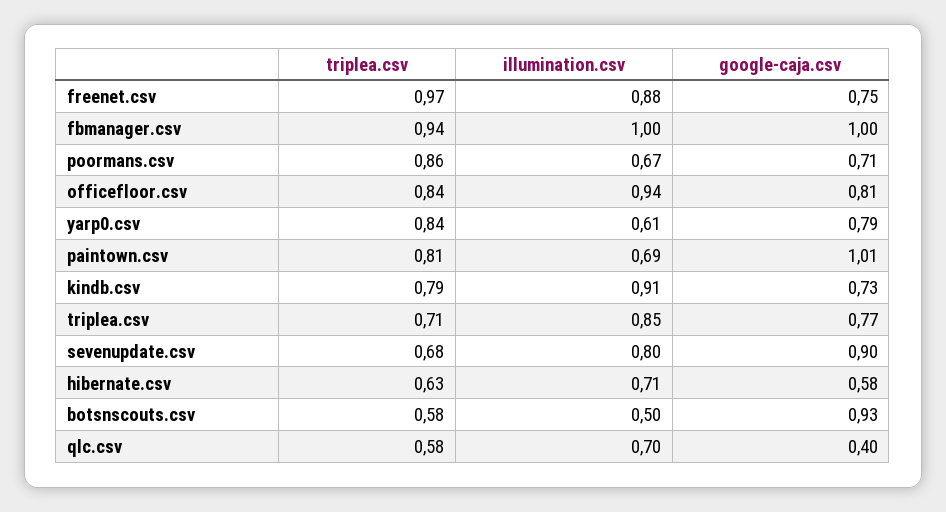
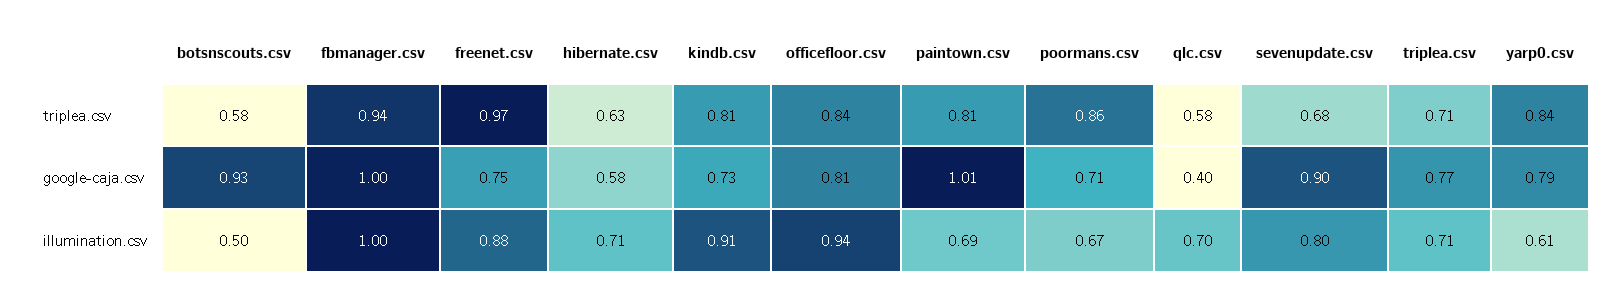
  {
    "triplea.csv": {
      "freenet.csv": 0.97,
      "fbmanager.csv": 0.94,
      "poormans.csv": 0.86,
      "officefloor.csv": 0.84,
      "yarp0.csv": 0.84,
      "paintown.csv": 0.81,
-     "kindb.csv": 0.79,
+     "kindb.csv": 0.81,
      "triplea.csv": 0.71,
      "sevenupdate.csv": 0.68,
      "hibernate.csv": 0.63,
      "botsnscouts.csv": 0.58,
      "qlc.csv": 0.58
    },
    "illumination.csv": {
      "freenet.csv": 0.88,
      "fbmanager.csv": 1,
      "poormans.csv": 0.67,
      "officefloor.csv": 0.94,
      "yarp0.csv": 0.61,
      "paintown.csv": 0.69,
      "kindb.csv": 0.91,
-     "triplea.csv": 0.85,
+     "triplea.csv": 0.71,
      "sevenupdate.csv": 0.8,
      "hibernate.csv": 0.71,
      "botsnscouts.csv": 0.5,
      "qlc.csv": 0.7
    },
    "google-caja.csv": {
      "freenet.csv": 0.75,
      "fbmanager.csv": 1,
      "poormans.csv": 0.71,
      "officefloor.csv": 0.81,
      "yarp0.csv": 0.79,
      "paintown.csv": 1.01,
      "kindb.csv": 0.73,
      "triplea.csv": 0.77,
      "sevenupdate.csv": 0.9,
      "hibernate.csv": 0.58,
      "botsnscouts.csv": 0.93,
      "qlc.csv": 0.4
    }
  }

